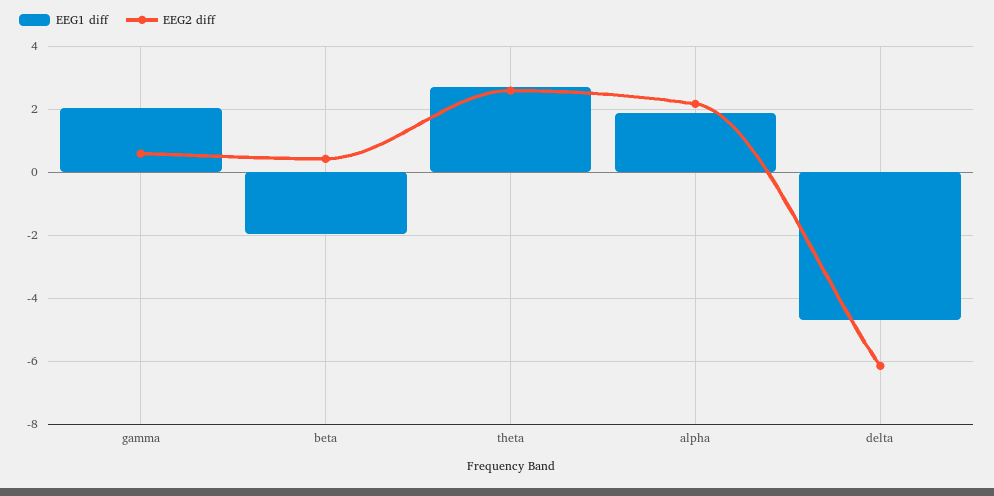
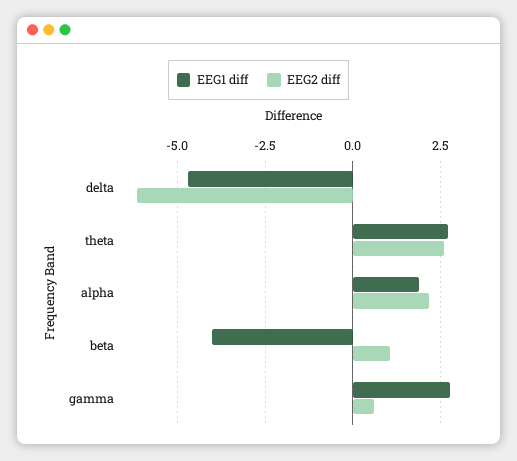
  {
    "EEG1 diff": {
-     "gamma": 2,
+     "gamma": 2.75,
-     "beta": -2,
+     "beta": -4,
      "theta": 2.8,
      "alpha": 1.8,
      "delta": -4.8
    },
    "EEG2 diff": {
      "gamma": 0.6,
-     "beta": 0.4,
+     "beta": 1,
      "theta": 2.6,
      "alpha": 2.2,
      "delta": -6.2
    }
  }

